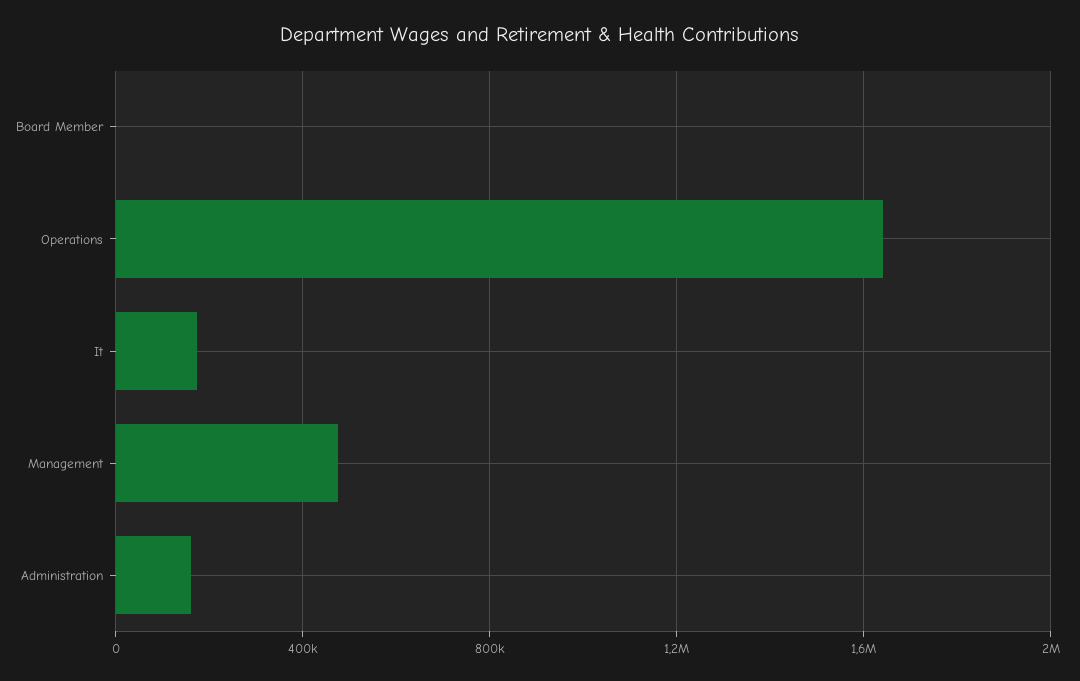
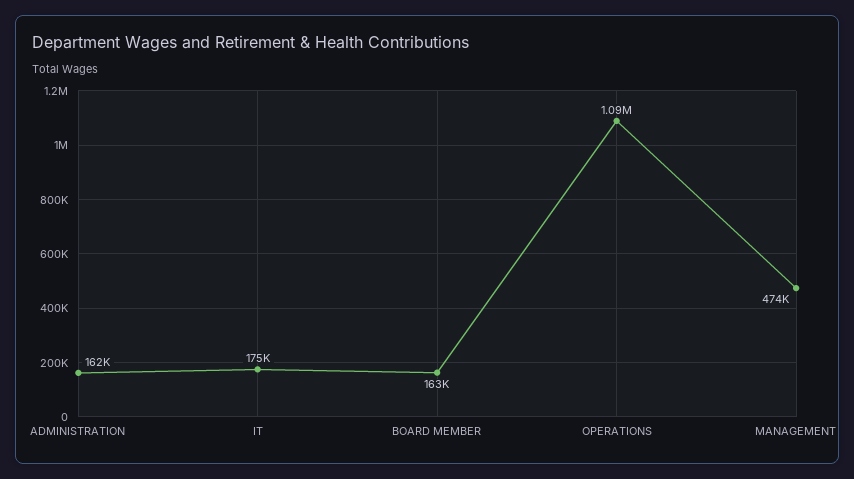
  {
-   "Board Member": 0,
+   "Board Member": 163000,
-   "Operations": 1650000,
+   "Operations": 1090000,
    "It": 175000,
    "Management": 474000,
    "Administration": 162000
  }

